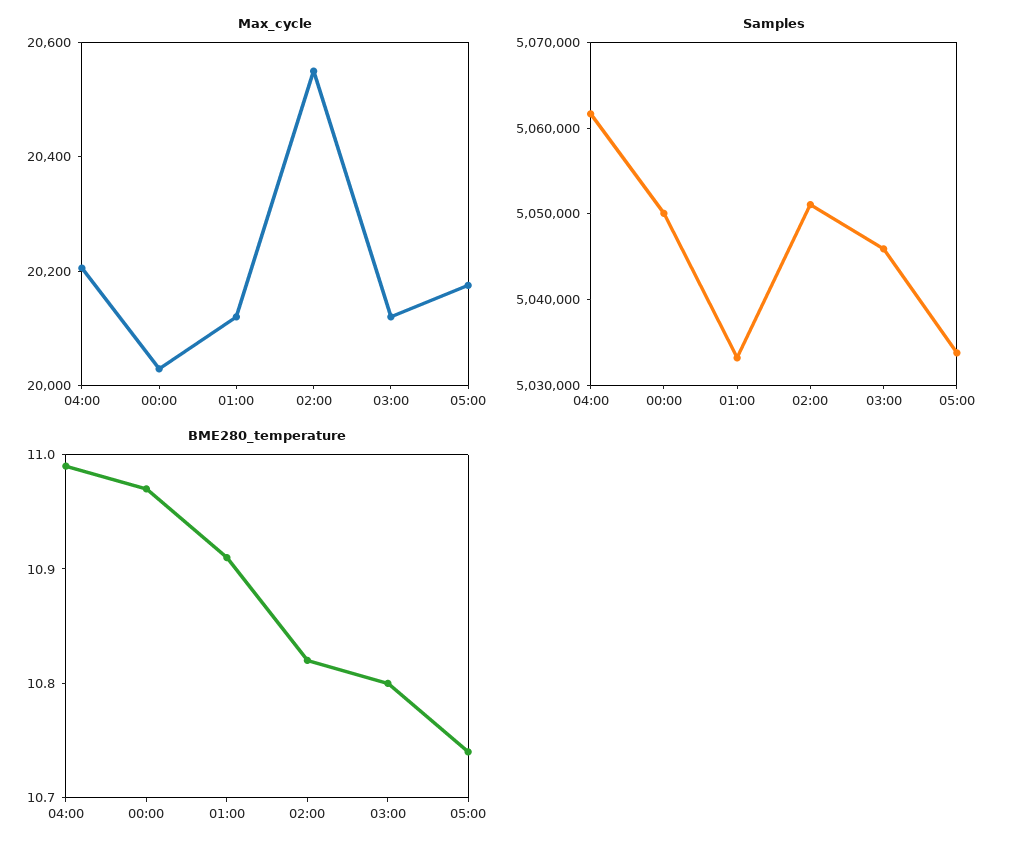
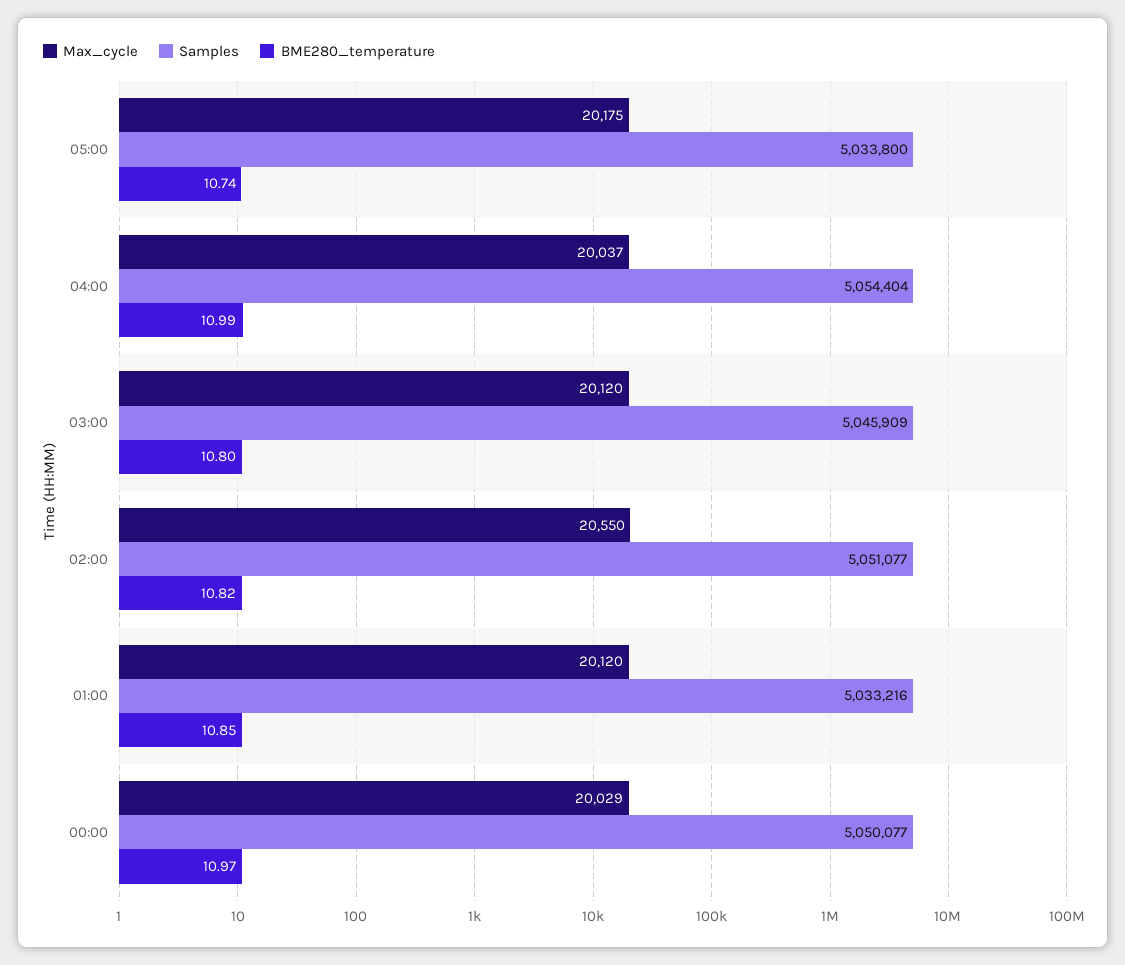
  {
    "Max_cycle": {
-     "04:00": 20200,
+     "04:00": 20037,
      "00:00": 20029,
      "01:00": 20120,
      "02:00": 20550,
      "03:00": 20120,
      "05:00": 20175
    },
    "Samples": {
-     "04:00": 5062000,
+     "04:00": 5054404,
      "00:00": 5050077,
      "01:00": 5033216,
      "02:00": 5051077,
      "03:00": 5045909,
      "05:00": 5033800
    },
    "BME280_temperature": {
      "04:00": 10.99,
      "00:00": 10.97,
-     "01:00": 10.91,
+     "01:00": 10.85,
      "02:00": 10.82,
      "03:00": 10.8,
      "05:00": 10.74
    }
  }

